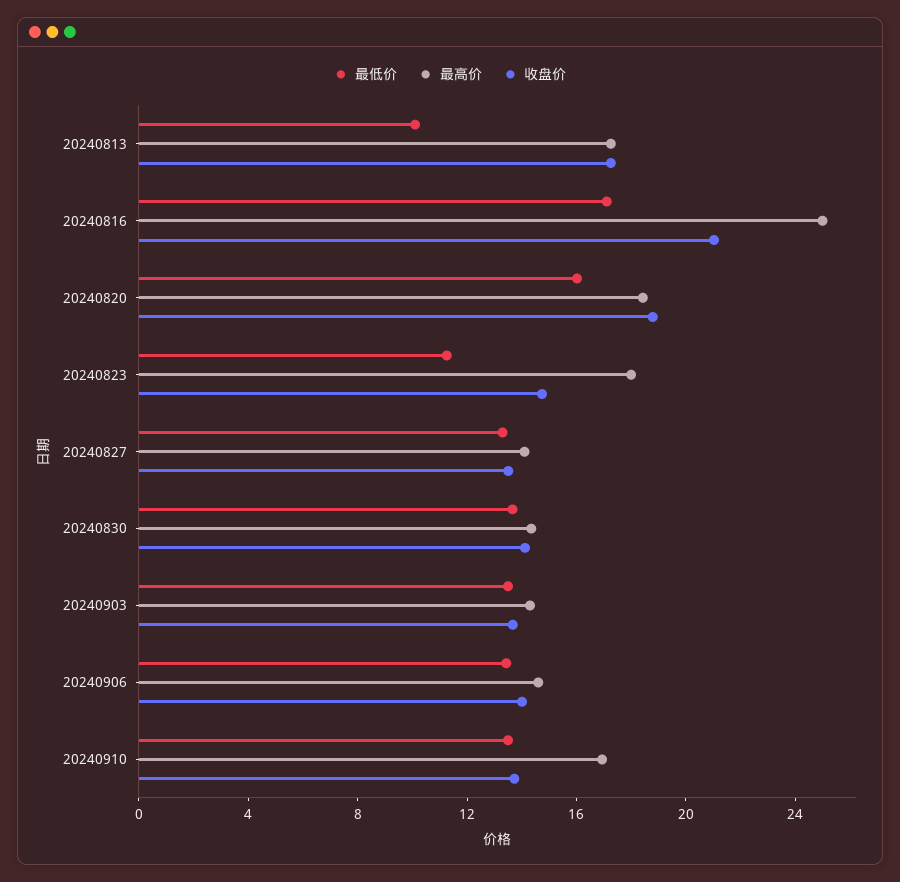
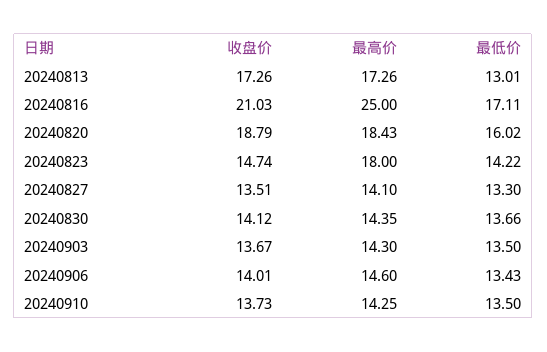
  {
    "最低价": {
-     "20240813": 10,
+     "20240813": 13.01,
      "20240816": 17.11,
      "20240820": 16.02,
-     "20240823": 11,
+     "20240823": 14.22,
      "20240827": 13.3,
      "20240830": 13.66,
      "20240903": 13.5,
      "20240906": 13.43,
      "20240910": 13.5
    },
    "最高价": {
      "20240813": 17.26,
      "20240816": 25,
      "20240820": 18.43,
      "20240823": 18,
      "20240827": 14.1,
      "20240830": 14.35,
      "20240903": 14.3,
      "20240906": 14.6,
-     "20240910": 17
+     "20240910": 14.25
    },
    "收盘价": {
      "20240813": 17.26,
      "20240816": 21.03,
      "20240820": 18.79,
      "20240823": 14.74,
      "20240827": 13.51,
      "20240830": 14.12,
      "20240903": 13.67,
      "20240906": 14.01,
      "20240910": 13.73
    }
  }

